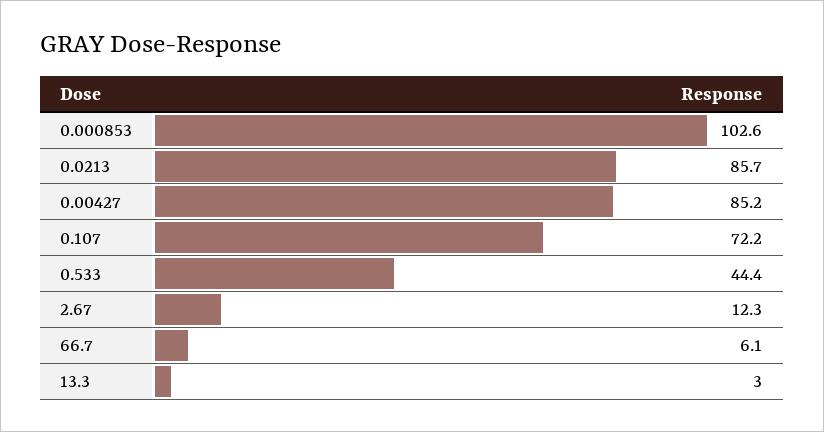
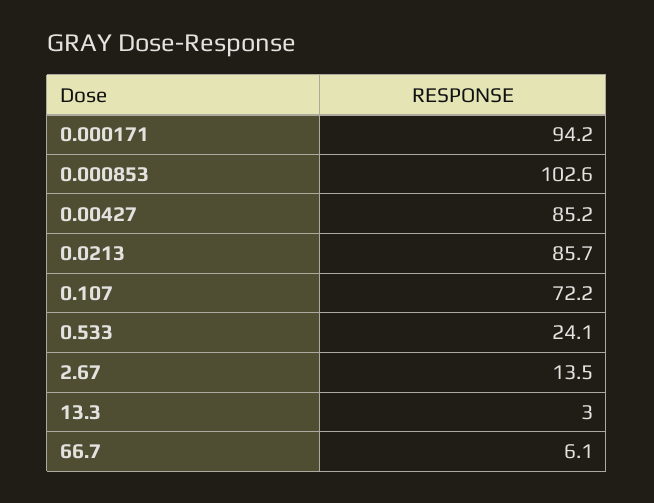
  {
    "0.000853": 102.6,
    "0.0213": 85.7,
    "0.00427": 85.2,
    "0.107": 72.2,
-   "0.533": 44.4,
+   "0.533": 24.1,
-   "2.67": 12.3,
+   "2.67": 13.5,
    "66.7": 6.1,
-   "13.3": 3
+   "13.3": 3,
+   "0.000171": 94.2
  }

